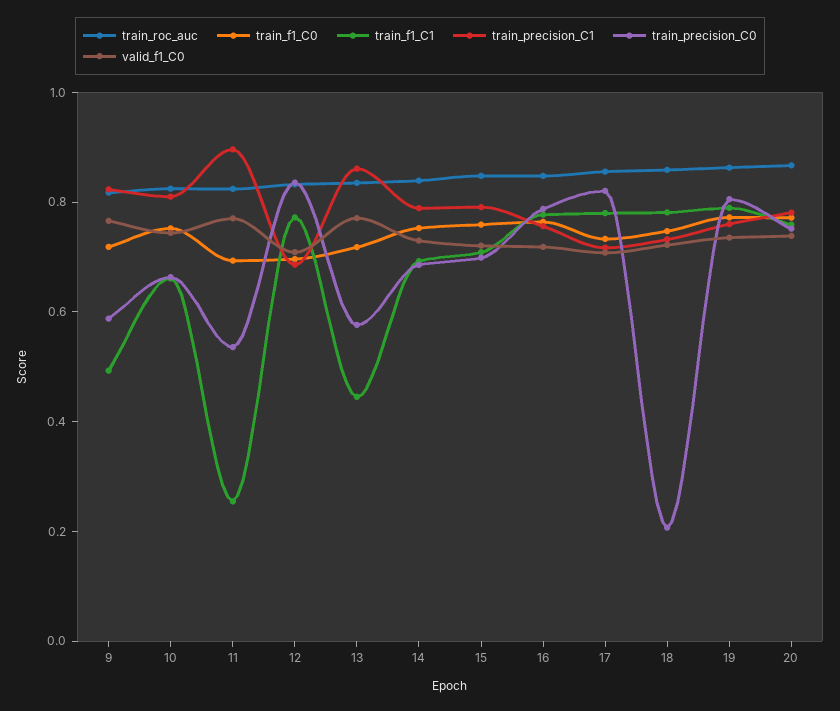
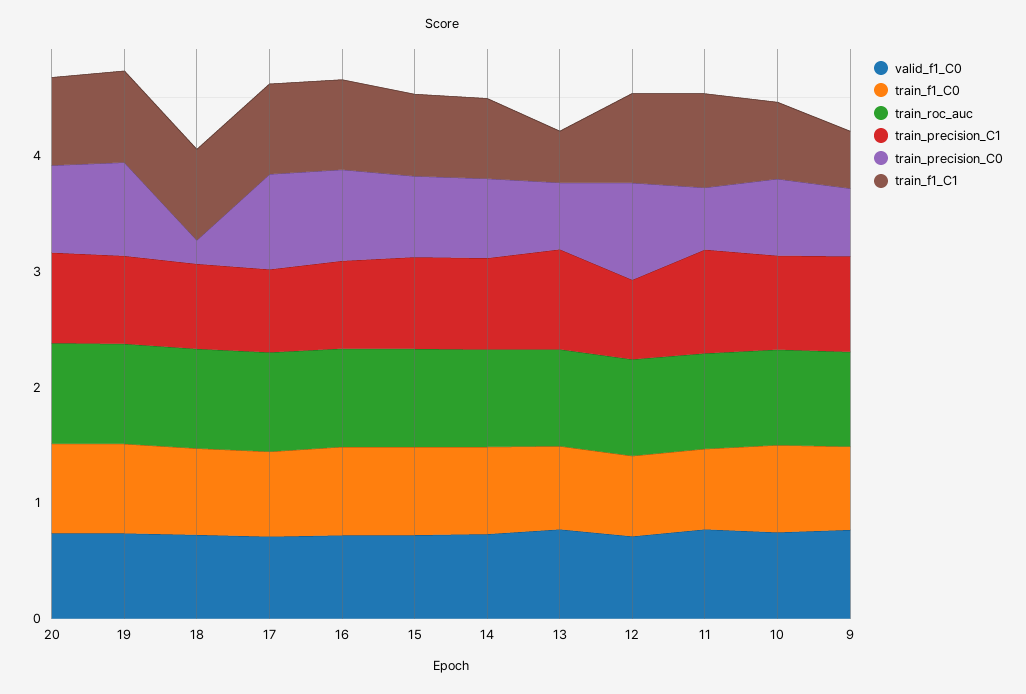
  {
    "train_roc_auc": {
      "9": 0.8,
      "10": 0.8,
      "11": 0.8,
      "12": 0.85,
      "13": 0.85,
      "14": 0.85,
      "15": 0.85,
      "16": 0.85,
      "17": 0.85,
      "18": 0.85,
      "19": 0.85,
      "20": 0.85
    },
    "train_f1_C0": {
      "9": 0.7,
      "10": 0.75,
      "11": 0.7,
      "12": 0.7,
      "13": 0.7,
      "14": 0.75,
      "15": 0.75,
      "16": 0.75,
      "17": 0.75,
      "18": 0.75,
      "19": 0.75,
      "20": 0.75
    },
    "train_f1_C1": {
      "9": 0.5,
      "10": 0.65,
-     "11": 0.25,
+     "11": 0.8,
      "12": 0.75,
      "13": 0.45,
      "14": 0.7,
      "15": 0.7,
      "16": 0.8,
      "17": 0.8,
      "18": 0.8,
      "19": 0.8,
      "20": 0.75
    },
    "train_precision_C1": {
      "9": 0.8,
      "10": 0.8,
      "11": 0.9,
      "12": 0.7,
      "13": 0.85,
      "14": 0.8,
      "15": 0.8,
      "16": 0.75,
      "17": 0.7,
      "18": 0.75,
      "19": 0.75,
      "20": 0.8
    },
    "train_precision_C0": {
      "9": 0.6,
      "10": 0.65,
      "11": 0.55,
      "12": 0.85,
      "13": 0.6,
      "14": 0.7,
      "15": 0.7,
      "16": 0.8,
      "17": 0.8,
      "18": 0.2,
      "19": 0.8,
      "20": 0.75
    },
    "valid_f1_C0": {
      "9": 0.75,
      "10": 0.75,
      "11": 0.75,
      "12": 0.7,
      "13": 0.75,
      "14": 0.75,
      "15": 0.7,
      "16": 0.7,
      "17": 0.7,
      "18": 0.7,
      "19": 0.75,
      "20": 0.75
    }
  }

